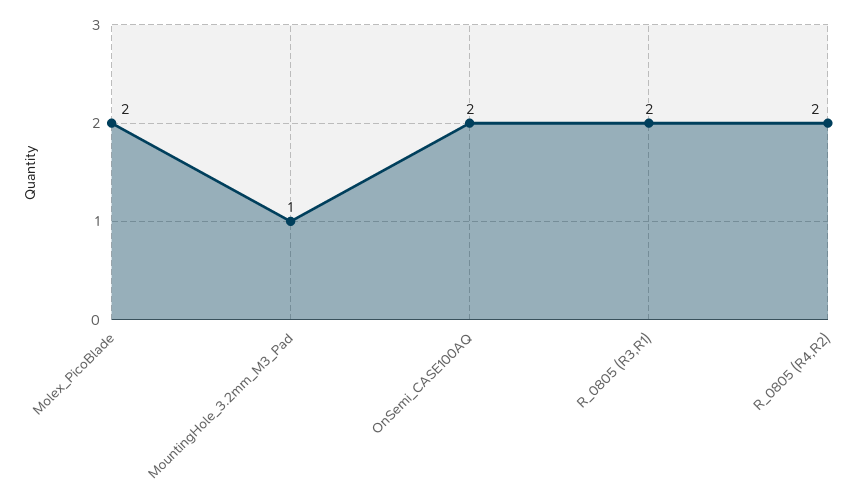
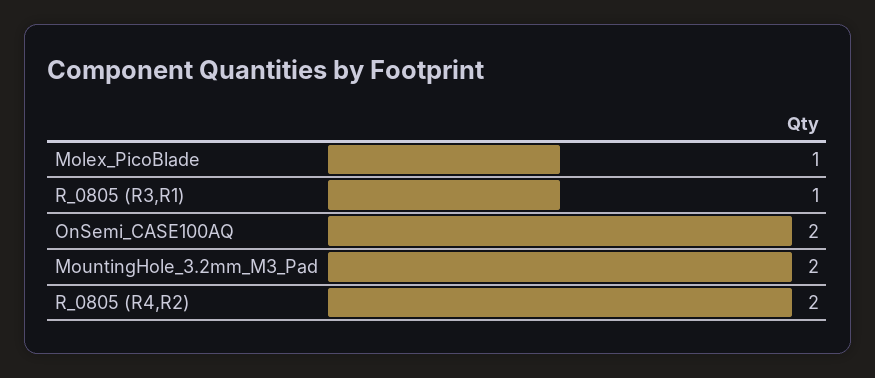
  {
-   "Molex_PicoBlade": 2,
+   "Molex_PicoBlade": 1,
-   "MountingHole_3.2mm_M3_Pad": 1,
+   "MountingHole_3.2mm_M3_Pad": 2,
    "OnSemi_CASE100AQ": 2,
-   "R_0805 (R3,R1)": 2,
+   "R_0805 (R3,R1)": 1,
    "R_0805 (R4,R2)": 2
  }

